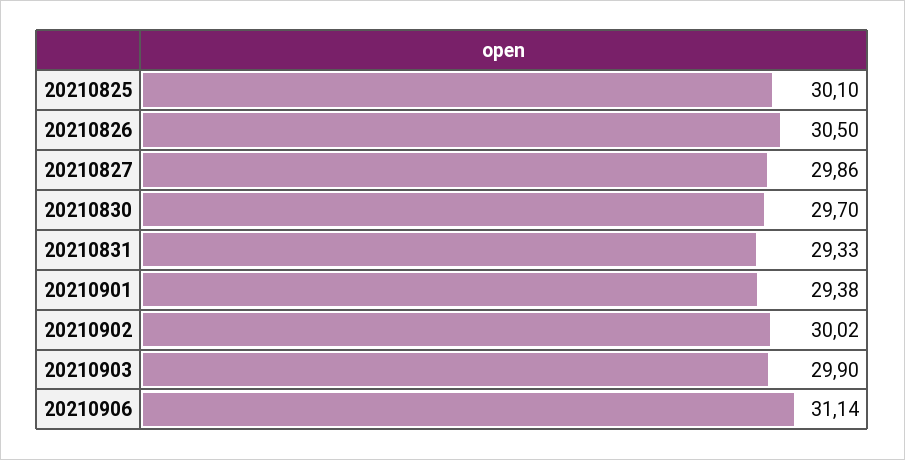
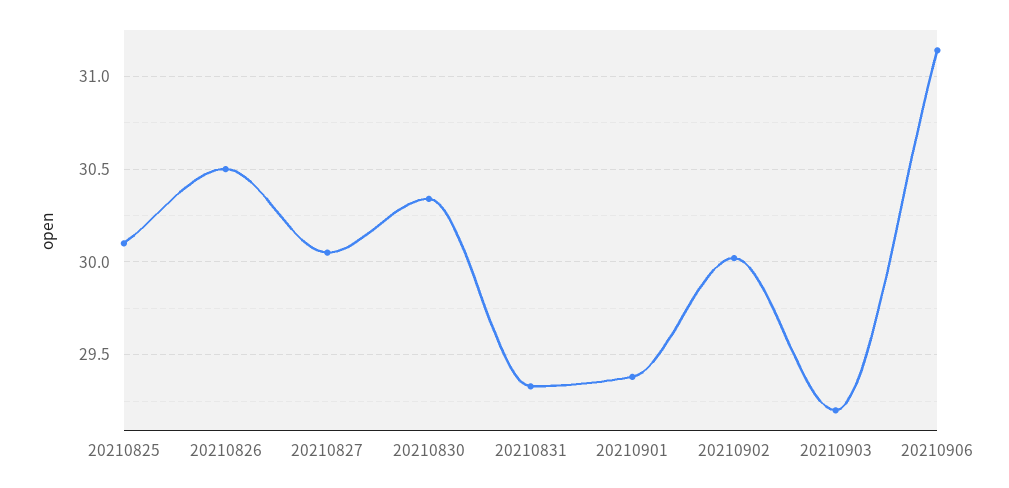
  {
    "20210825": 30.1,
    "20210826": 30.5,
-   "20210827": 29.86,
+   "20210827": 30.05,
-   "20210830": 29.7,
+   "20210830": 30.35,
    "20210831": 29.33,
    "20210901": 29.38,
    "20210902": 30.02,
-   "20210903": 29.9,
+   "20210903": 29.2,
    "20210906": 31.14
  }

